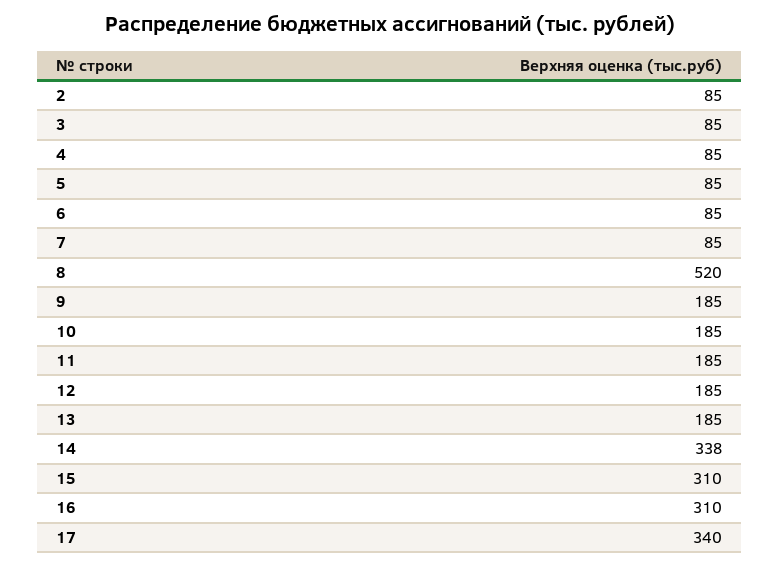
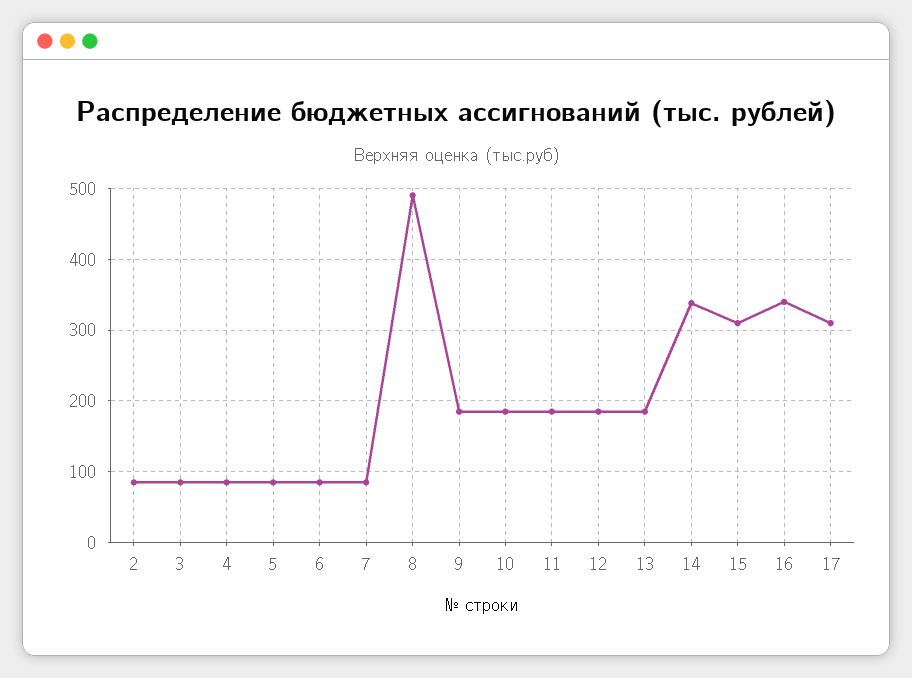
  {
    "2": 85,
    "3": 85,
    "4": 85,
    "5": 85,
    "6": 85,
    "7": 85,
-   "8": 520,
+   "8": 490,
    "9": 185,
    "10": 185,
    "11": 185,
    "12": 185,
    "13": 185,
    "14": 338,
    "15": 310,
-   "16": 310,
+   "16": 340,
-   "17": 340
+   "17": 310
  }

